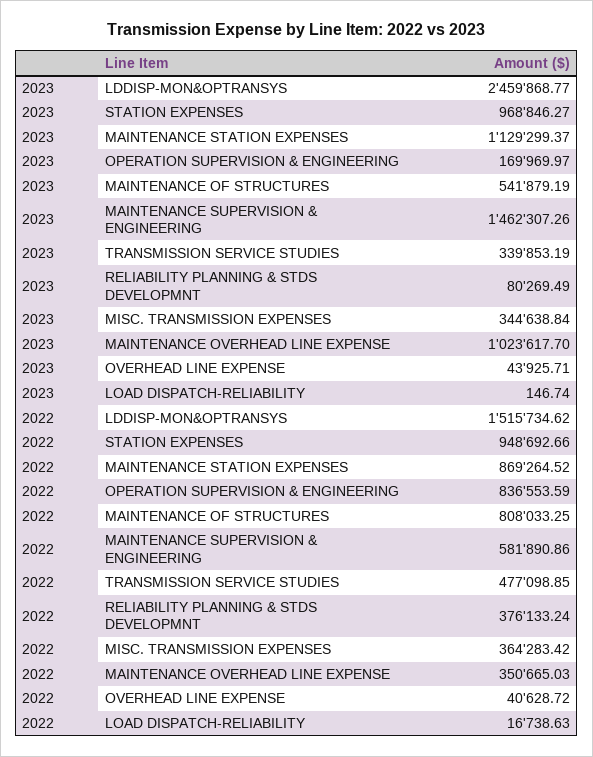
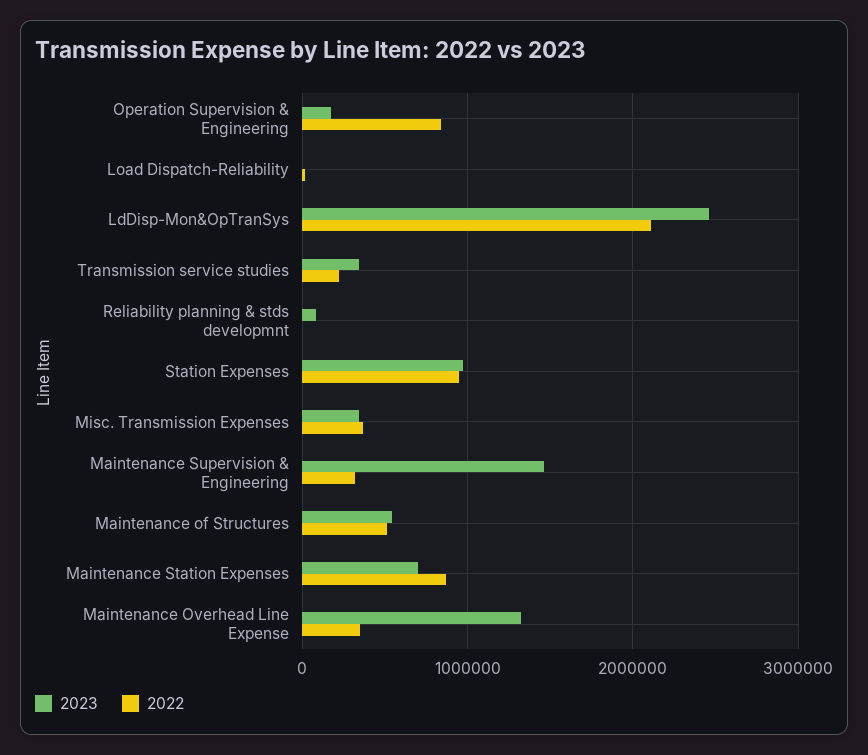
  {
    "2023": {
      "LDDISP-MON&OPTRANSYS": 2459868.77,
      "STATION EXPENSES": 968846.27,
-     "MAINTENANCE STATION EXPENSES": 1129299.37,
+     "MAINTENANCE STATION EXPENSES": 700000,
      "OPERATION SUPERVISION & ENGINEERING": 169969.97,
      "MAINTENANCE OF STRUCTURES": 541879.19,
      "MAINTENANCE SUPERVISION & ENGINEERING": 1462307.26,
      "TRANSMISSION SERVICE STUDIES": 339853.19,
      "RELIABILITY PLANNING & STDS DEVELOPMNT": 80269.49,
      "MISC. TRANSMISSION EXPENSES": 344638.84,
-     "MAINTENANCE OVERHEAD LINE EXPENSE": 1023617.7,
+     "MAINTENANCE OVERHEAD LINE EXPENSE": 1300000,
-     "OVERHEAD LINE EXPENSE": 43925.71,
      "LOAD DISPATCH-RELIABILITY": 146.74
    },
    "2022": {
-     "LDDISP-MON&OPTRANSYS": 1515734.62,
+     "LDDISP-MON&OPTRANSYS": 2100000,
      "STATION EXPENSES": 948692.66,
      "MAINTENANCE STATION EXPENSES": 869264.52,
      "OPERATION SUPERVISION & ENGINEERING": 836553.59,
-     "MAINTENANCE OF STRUCTURES": 808033.25,
+     "MAINTENANCE OF STRUCTURES": 500000,
-     "MAINTENANCE SUPERVISION & ENGINEERING": 581890.86,
+     "MAINTENANCE SUPERVISION & ENGINEERING": 300000,
-     "TRANSMISSION SERVICE STUDIES": 477098.85,
+     "TRANSMISSION SERVICE STUDIES": 200000,
-     "RELIABILITY PLANNING & STDS DEVELOPMNT": 376133.24,
+     "RELIABILITY PLANNING & STDS DEVELOPMNT": 0,
      "MISC. TRANSMISSION EXPENSES": 364283.42,
      "MAINTENANCE OVERHEAD LINE EXPENSE": 350665.03,
-     "OVERHEAD LINE EXPENSE": 40628.72,
      "LOAD DISPATCH-RELIABILITY": 16738.63
    }
  }

